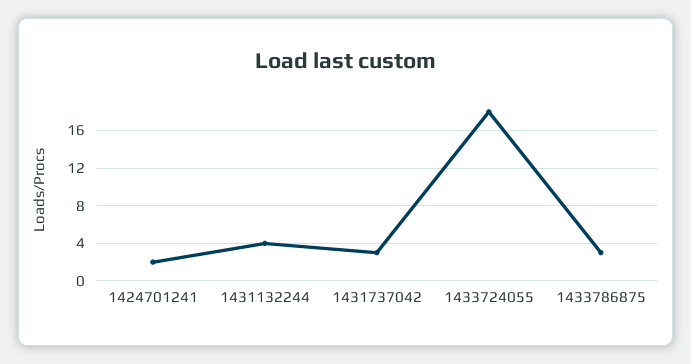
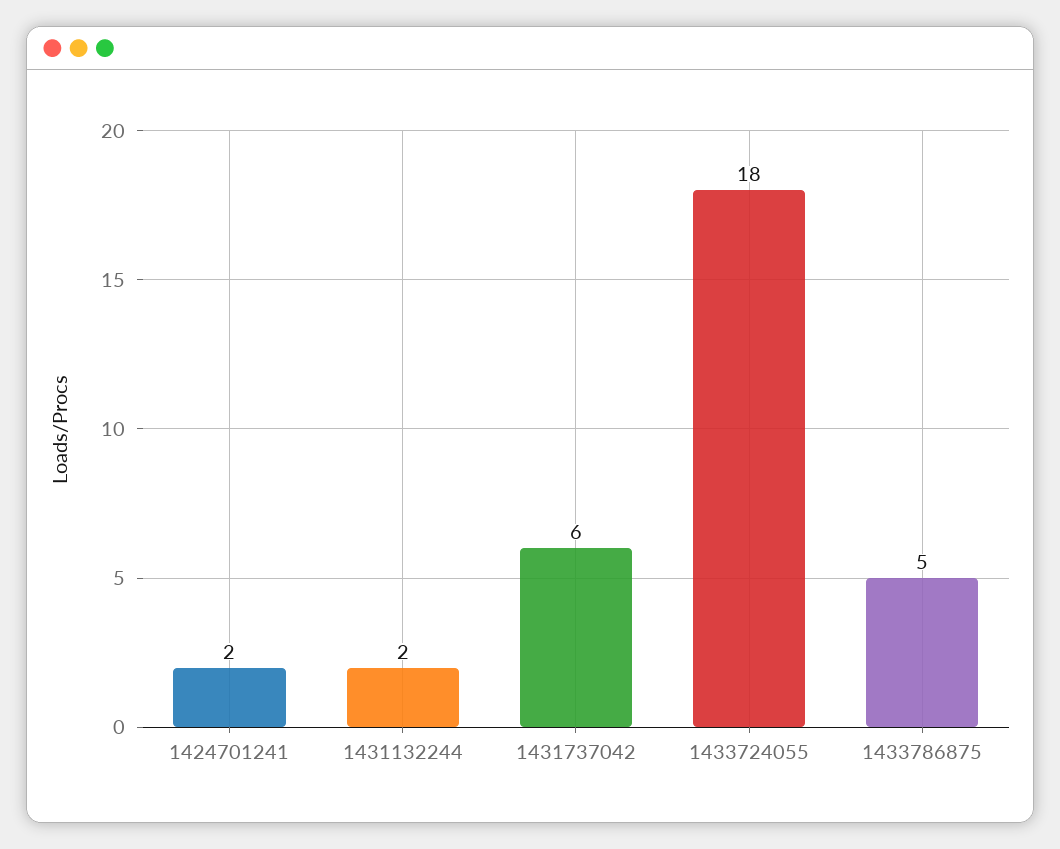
  {
    "1424701241": 2,
-   "1431132244": 4,
+   "1431132244": 2,
-   "1431737042": 3,
+   "1431737042": 6,
    "1433724055": 18,
-   "1433786875": 3
+   "1433786875": 5
  }

